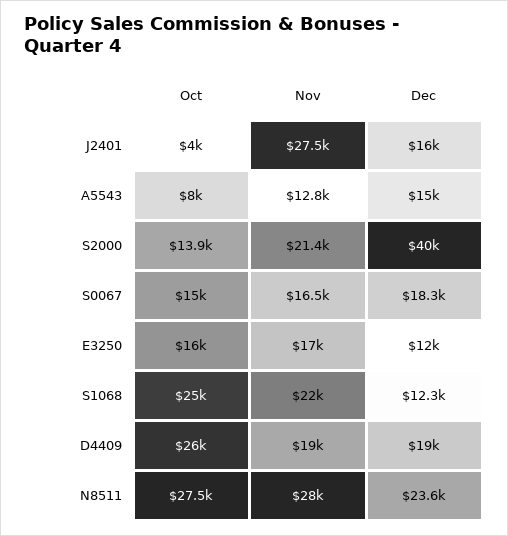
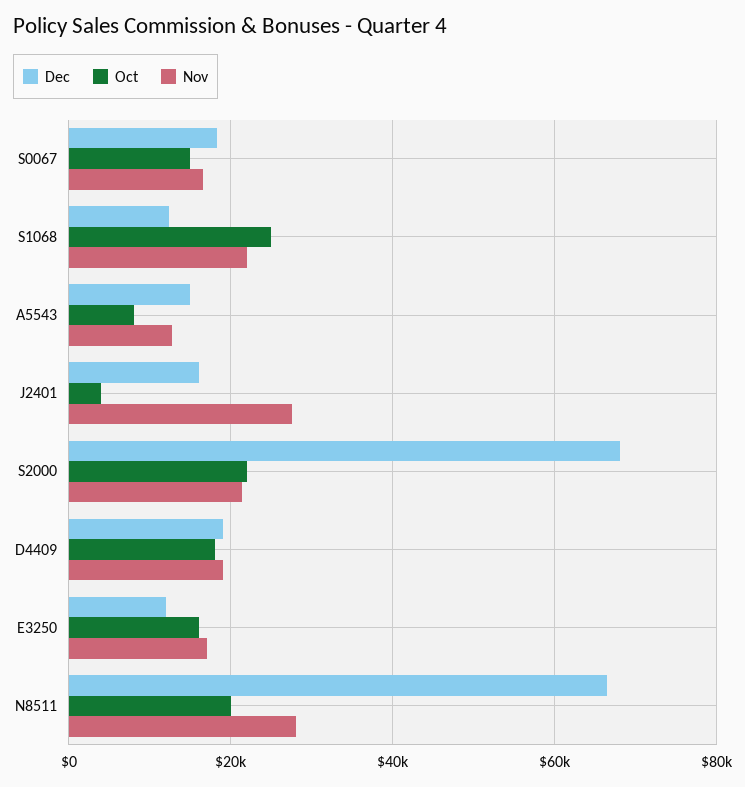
  {
    "Oct": {
      "J2401": 4000,
      "A5543": 8000,
-     "S2000": 13900,
+     "S2000": 22000,
      "S0067": 15000,
      "E3250": 16000,
      "S1068": 25000,
-     "D4409": 26000,
+     "D4409": 18000,
-     "N8511": 27500
+     "N8511": 20000
    },
    "Nov": {
      "J2401": 27500,
      "A5543": 12800,
      "S2000": 21400,
      "S0067": 16500,
      "E3250": 17000,
      "S1068": 22000,
      "D4409": 19000,
      "N8511": 28000
    },
    "Dec": {
      "J2401": 16000,
      "A5543": 15000,
-     "S2000": 40000,
+     "S2000": 68000,
      "S0067": 18300,
      "E3250": 12000,
      "S1068": 12300,
      "D4409": 19000,
-     "N8511": 23600
+     "N8511": 66000
    }
  }

